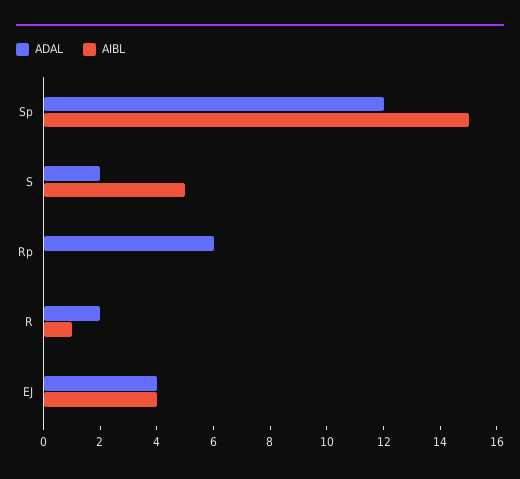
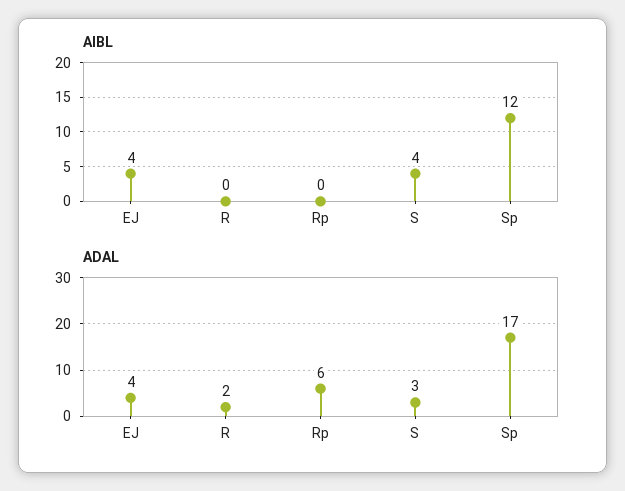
  {
    "ADAL": {
-     "Sp": 12,
+     "Sp": 17,
-     "S": 2,
+     "S": 3,
      "Rp": 6,
      "R": 2,
      "EJ": 4
    },
    "AIBL": {
-     "Sp": 15,
+     "Sp": 12,
-     "S": 5,
+     "S": 4,
      "Rp": 0,
-     "R": 1,
+     "R": 0,
      "EJ": 4
    }
  }

